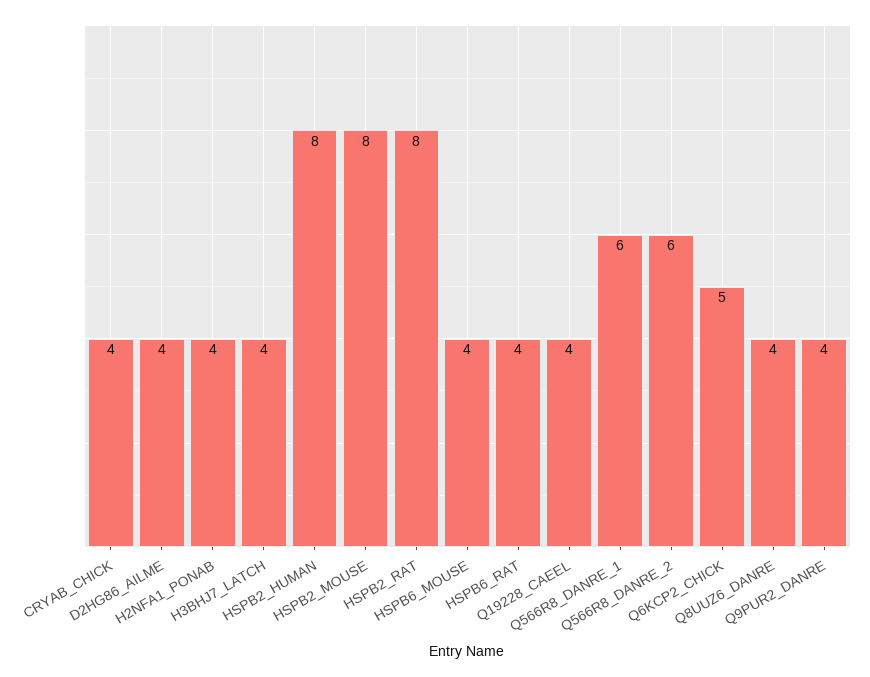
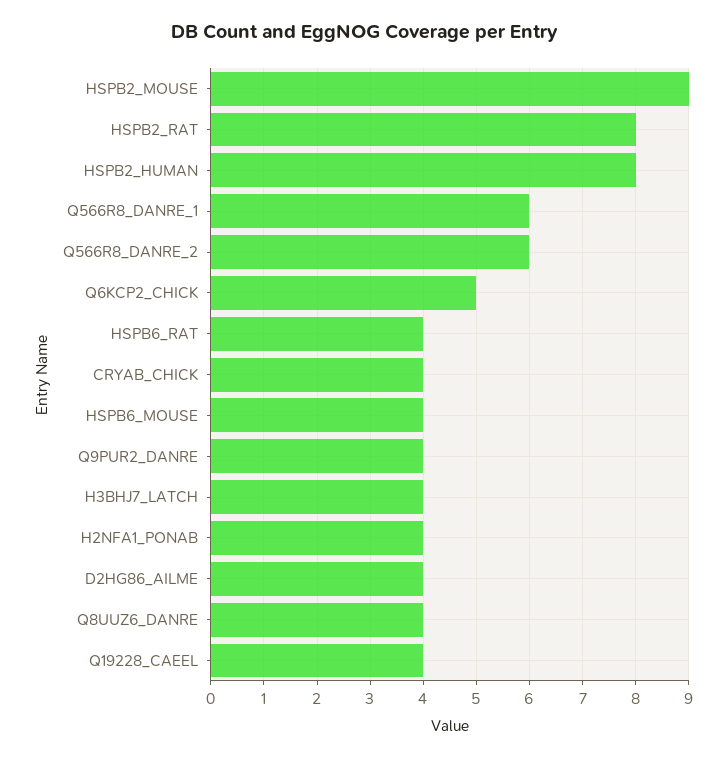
  {
    "CRYAB_CHICK": 4,
    "D2HG86_AILME": 4,
    "H2NFA1_PONAB": 4,
    "H3BHJ7_LATCH": 4,
    "HSPB2_HUMAN": 8,
-   "HSPB2_MOUSE": 8,
+   "HSPB2_MOUSE": 9,
    "HSPB2_RAT": 8,
    "HSPB6_MOUSE": 4,
    "HSPB6_RAT": 4,
    "Q19228_CAEEL": 4,
    "Q566R8_DANRE_1": 6,
    "Q566R8_DANRE_2": 6,
    "Q6KCP2_CHICK": 5,
    "Q8UUZ6_DANRE": 4,
    "Q9PUR2_DANRE": 4
  }

